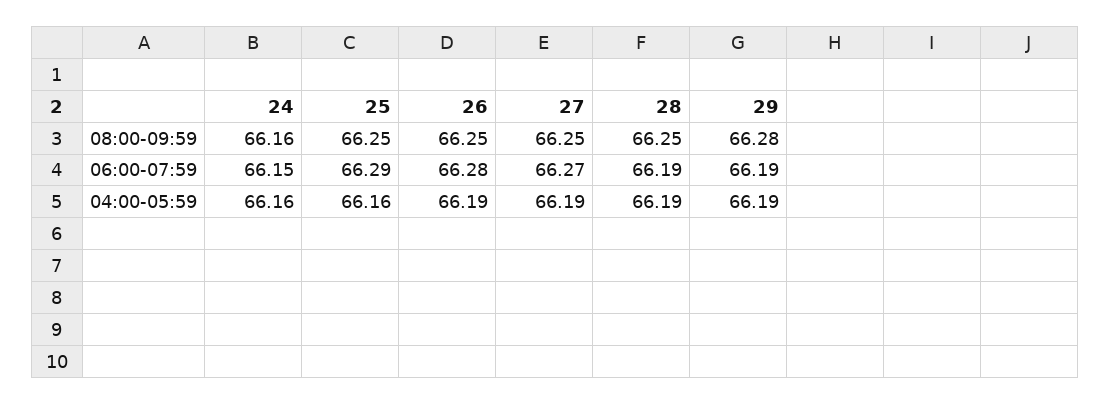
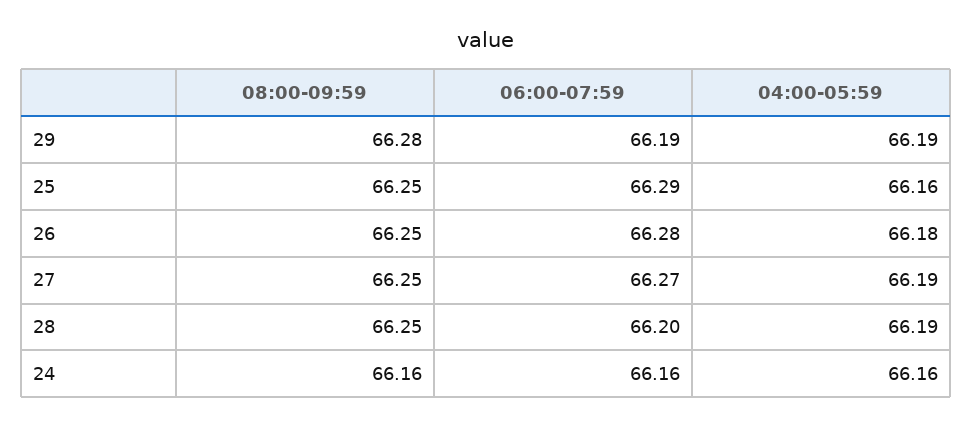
  {
    "24": {
      "08:00-09:59": 66.16,
-     "06:00-07:59": 66.15,
+     "06:00-07:59": 66.16,
      "04:00-05:59": 66.16
    },
    "25": {
      "08:00-09:59": 66.25,
      "06:00-07:59": 66.29,
      "04:00-05:59": 66.16
    },
    "26": {
      "08:00-09:59": 66.25,
      "06:00-07:59": 66.28,
-     "04:00-05:59": 66.19
+     "04:00-05:59": 66.18
    },
    "27": {
      "08:00-09:59": 66.25,
      "06:00-07:59": 66.27,
      "04:00-05:59": 66.19
    },
    "28": {
      "08:00-09:59": 66.25,
-     "06:00-07:59": 66.19,
+     "06:00-07:59": 66.2,
      "04:00-05:59": 66.19
    },
    "29": {
      "08:00-09:59": 66.28,
      "06:00-07:59": 66.19,
      "04:00-05:59": 66.19
    }
  }

